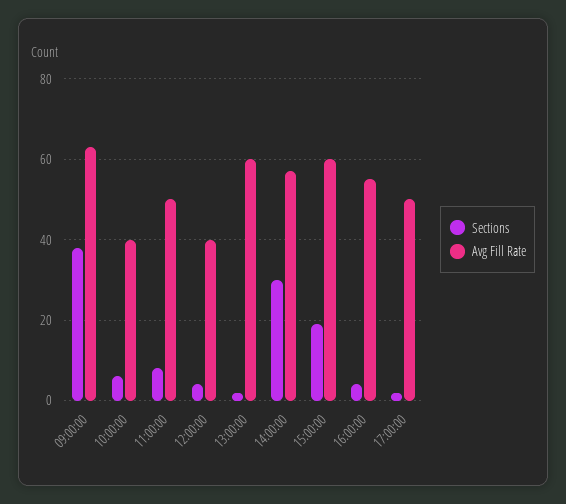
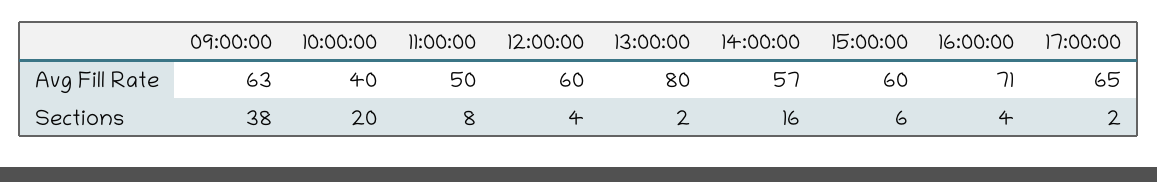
  {
    "Sections": {
      "09:00:00": 38,
-     "10:00:00": 5,
+     "10:00:00": 20,
      "11:00:00": 8,
      "12:00:00": 4,
      "13:00:00": 2,
-     "14:00:00": 30,
+     "14:00:00": 16,
-     "15:00:00": 20,
+     "15:00:00": 6,
      "16:00:00": 4,
      "17:00:00": 2
    },
    "Avg Fill Rate": {
      "09:00:00": 63,
      "10:00:00": 40,
      "11:00:00": 50,
-     "12:00:00": 40,
+     "12:00:00": 60,
-     "13:00:00": 60,
+     "13:00:00": 80,
      "14:00:00": 57,
      "15:00:00": 60,
-     "16:00:00": 55,
+     "16:00:00": 71,
-     "17:00:00": 50
+     "17:00:00": 65
    }
  }

